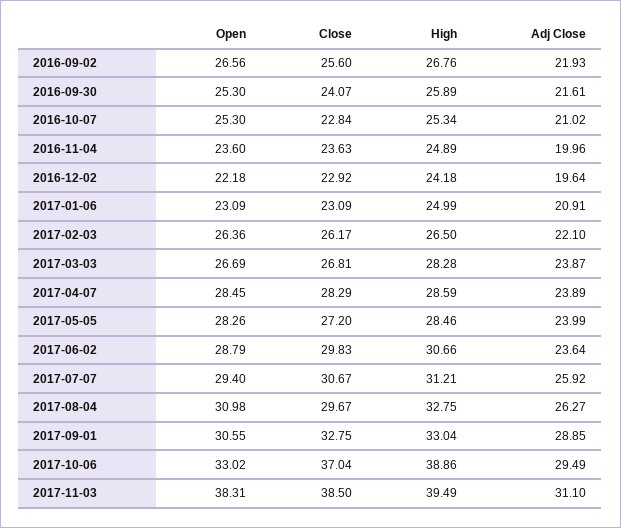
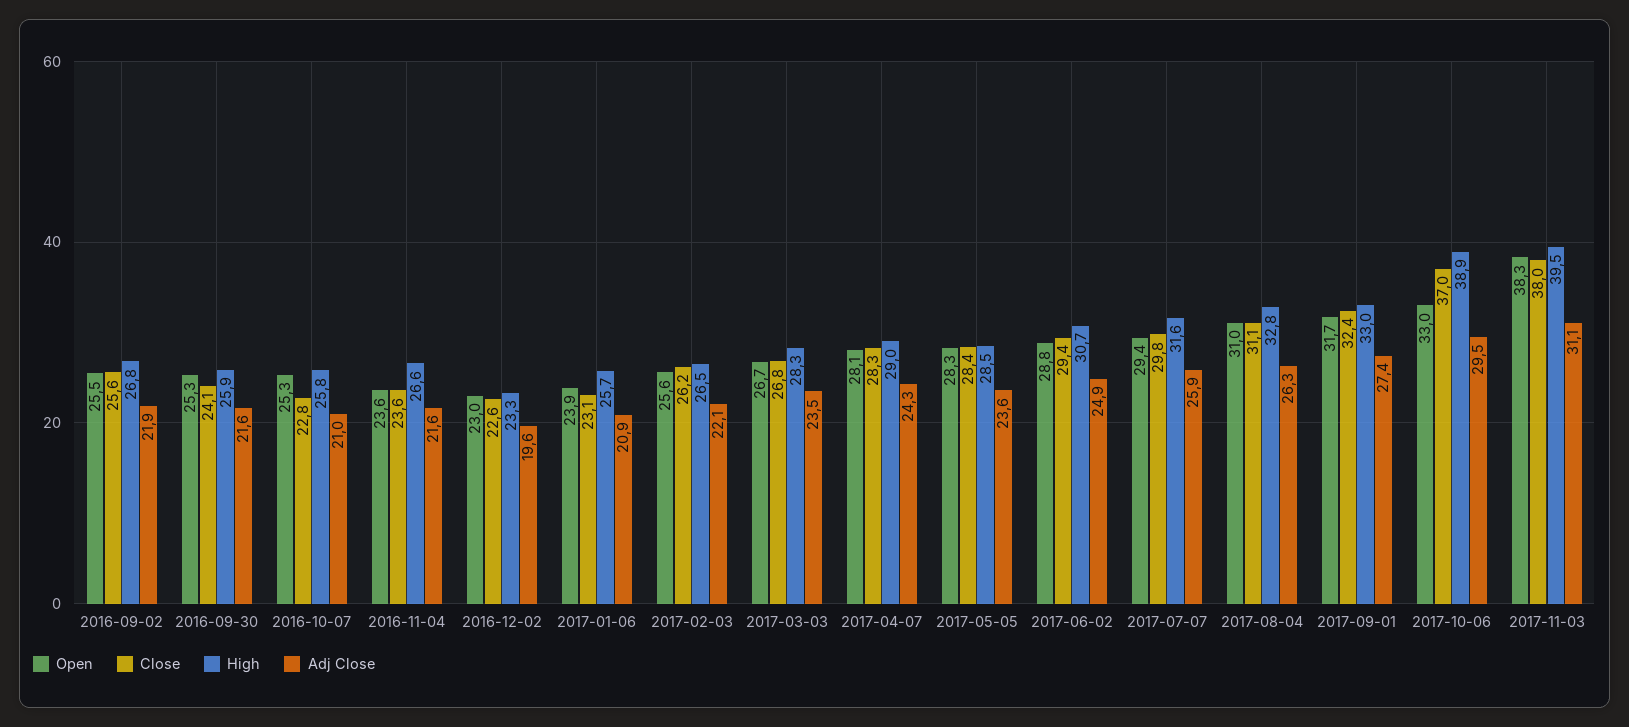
  {
    "Open": {
-     "2016-09-02": 26.56,
+     "2016-09-02": 25.5,
      "2016-09-30": 25.3,
      "2016-10-07": 25.3,
      "2016-11-04": 23.6,
-     "2016-12-02": 22.18,
+     "2016-12-02": 23,
-     "2017-01-06": 23.09,
+     "2017-01-06": 23.9,
-     "2017-02-03": 26.36,
+     "2017-02-03": 25.6,
      "2017-03-03": 26.69,
-     "2017-04-07": 28.45,
+     "2017-04-07": 28.1,
      "2017-05-05": 28.26,
      "2017-06-02": 28.79,
      "2017-07-07": 29.4,
      "2017-08-04": 30.98,
-     "2017-09-01": 30.55,
+     "2017-09-01": 31.7,
      "2017-10-06": 33.02,
      "2017-11-03": 38.31
    },
    "Close": {
      "2016-09-02": 25.6,
      "2016-09-30": 24.07,
      "2016-10-07": 22.84,
      "2016-11-04": 23.63,
-     "2016-12-02": 22.92,
+     "2016-12-02": 22.6,
      "2017-01-06": 23.09,
      "2017-02-03": 26.17,
      "2017-03-03": 26.81,
      "2017-04-07": 28.29,
-     "2017-05-05": 27.2,
+     "2017-05-05": 28.4,
-     "2017-06-02": 29.83,
+     "2017-06-02": 29.4,
-     "2017-07-07": 30.67,
+     "2017-07-07": 29.8,
-     "2017-08-04": 29.67,
+     "2017-08-04": 31.1,
-     "2017-09-01": 32.75,
+     "2017-09-01": 32.4,
      "2017-10-06": 37.04,
-     "2017-11-03": 38.5
+     "2017-11-03": 38
    },
    "High": {
      "2016-09-02": 26.76,
      "2016-09-30": 25.89,
-     "2016-10-07": 25.34,
+     "2016-10-07": 25.8,
-     "2016-11-04": 24.89,
+     "2016-11-04": 26.6,
-     "2016-12-02": 24.18,
+     "2016-12-02": 23.3,
-     "2017-01-06": 24.99,
+     "2017-01-06": 25.7,
      "2017-02-03": 26.5,
      "2017-03-03": 28.28,
-     "2017-04-07": 28.59,
+     "2017-04-07": 29,
      "2017-05-05": 28.46,
      "2017-06-02": 30.66,
-     "2017-07-07": 31.21,
+     "2017-07-07": 31.6,
      "2017-08-04": 32.75,
      "2017-09-01": 33.04,
      "2017-10-06": 38.86,
      "2017-11-03": 39.49
    },
    "Adj Close": {
      "2016-09-02": 21.93,
      "2016-09-30": 21.61,
      "2016-10-07": 21.02,
-     "2016-11-04": 19.96,
+     "2016-11-04": 21.6,
      "2016-12-02": 19.64,
      "2017-01-06": 20.91,
      "2017-02-03": 22.1,
-     "2017-03-03": 23.87,
+     "2017-03-03": 23.5,
-     "2017-04-07": 23.89,
+     "2017-04-07": 24.3,
-     "2017-05-05": 23.99,
+     "2017-05-05": 23.6,
-     "2017-06-02": 23.64,
+     "2017-06-02": 24.9,
      "2017-07-07": 25.92,
      "2017-08-04": 26.27,
-     "2017-09-01": 28.85,
+     "2017-09-01": 27.4,
      "2017-10-06": 29.49,
      "2017-11-03": 31.1
    }
  }

